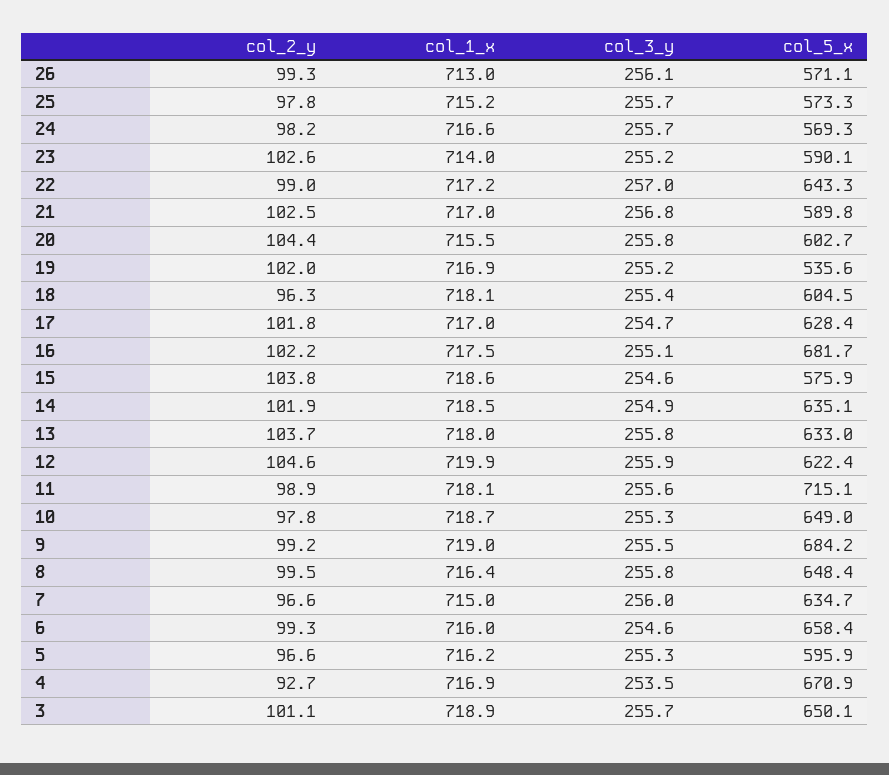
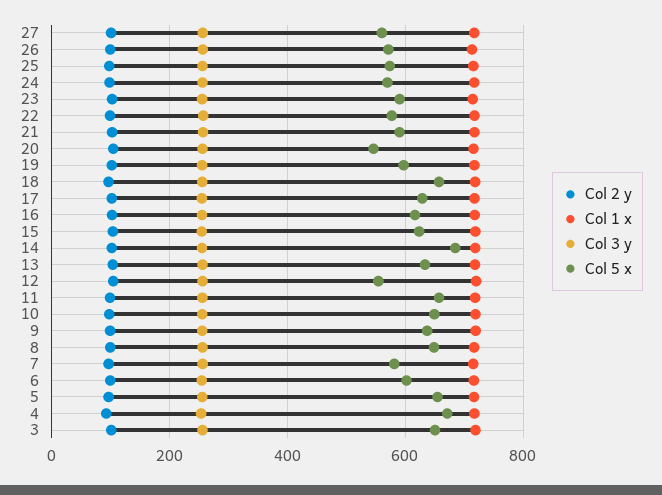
  {
    "col_2_y": {
      "26": 99.3,
      "25": 97.8,
      "24": 98.2,
      "23": 102.6,
      "22": 99,
      "21": 102.5,
      "20": 104.4,
      "19": 102,
      "18": 96.3,
      "17": 101.8,
      "16": 102.2,
      "15": 103.8,
      "14": 101.9,
      "13": 103.7,
      "12": 104.6,
      "11": 98.9,
      "10": 97.8,
      "9": 99.2,
      "8": 99.5,
      "7": 96.6,
      "6": 99.3,
      "5": 96.6,
      "4": 92.7,
-     "3": 101.1
+     "3": 101.1,
+     "27": 100
    },
    "col_1_x": {
      "26": 713,
      "25": 715.2,
      "24": 716.6,
      "23": 714,
      "22": 717.2,
      "21": 717,
      "20": 715.5,
      "19": 716.9,
      "18": 718.1,
      "17": 717,
      "16": 717.5,
      "15": 718.6,
      "14": 718.5,
      "13": 718,
      "12": 719.9,
      "11": 718.1,
      "10": 718.7,
      "9": 719,
      "8": 716.4,
      "7": 715,
      "6": 716,
      "5": 716.2,
      "4": 716.9,
-     "3": 718.9
+     "3": 718.9,
+     "27": 720
    },
    "col_3_y": {
      "26": 256.1,
      "25": 255.7,
      "24": 255.7,
      "23": 255.2,
      "22": 257,
      "21": 256.8,
      "20": 255.8,
      "19": 255.2,
      "18": 255.4,
      "17": 254.7,
      "16": 255.1,
      "15": 254.6,
      "14": 254.9,
      "13": 255.8,
      "12": 255.9,
      "11": 255.6,
      "10": 255.3,
      "9": 255.5,
      "8": 255.8,
      "7": 256,
      "6": 254.6,
      "5": 255.3,
      "4": 253.5,
-     "3": 255.7
+     "3": 255.7,
+     "27": 260
    },
    "col_5_x": {
      "26": 571.1,
      "25": 573.3,
      "24": 569.3,
      "23": 590.1,
-     "22": 643.3,
+     "22": 580,
      "21": 589.8,
-     "20": 602.7,
+     "20": 540,
-     "19": 535.6,
+     "19": 600,
-     "18": 604.5,
+     "18": 660,
      "17": 628.4,
-     "16": 681.7,
+     "16": 620,
-     "15": 575.9,
+     "15": 620,
-     "14": 635.1,
+     "14": 680,
      "13": 633,
-     "12": 622.4,
+     "12": 560,
-     "11": 715.1,
+     "11": 660,
      "10": 649,
-     "9": 684.2,
+     "9": 640,
      "8": 648.4,
-     "7": 634.7,
+     "7": 580,
-     "6": 658.4,
+     "6": 600,
-     "5": 595.9,
+     "5": 660,
      "4": 670.9,
-     "3": 650.1
+     "3": 650.1,
+     "27": 560
    }
  }

